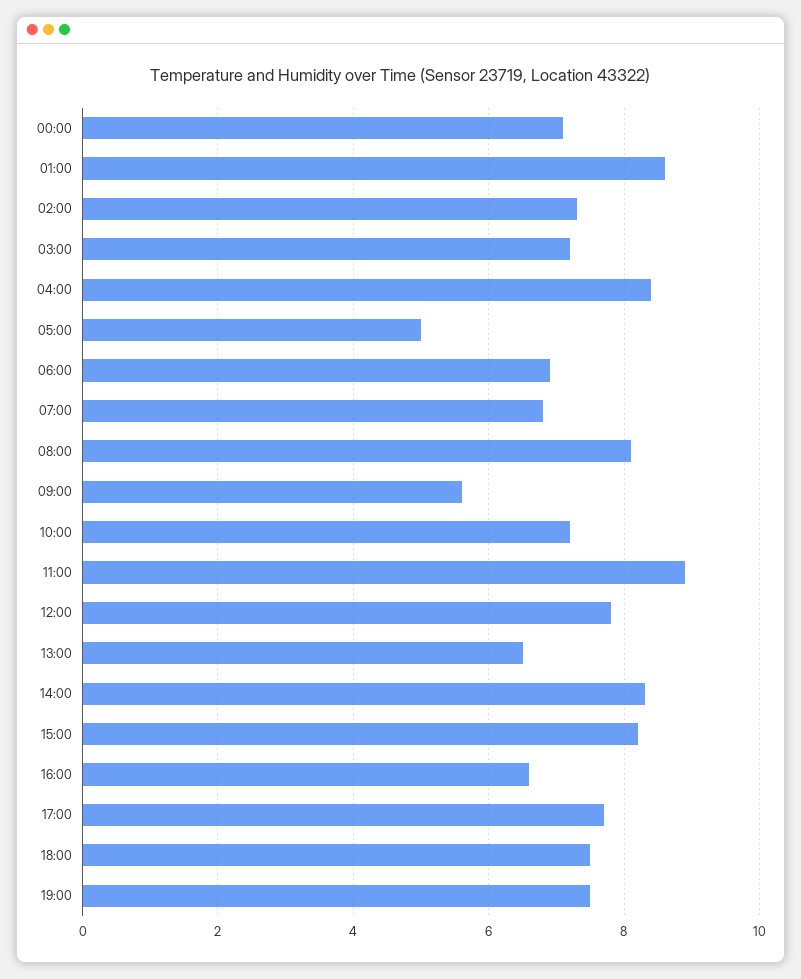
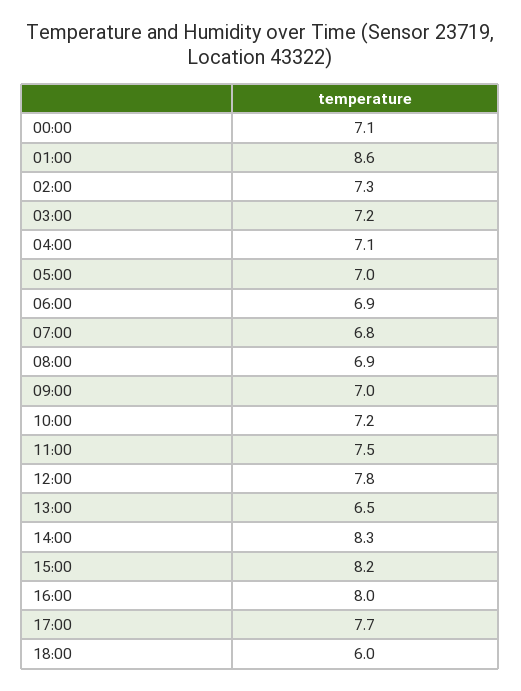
  {
    "00:00": 7.1,
    "01:00": 8.6,
    "02:00": 7.3,
    "03:00": 7.2,
-   "04:00": 8.5,
+   "04:00": 7.1,
-   "05:00": 5,
+   "05:00": 7,
    "06:00": 6.9,
    "07:00": 6.8,
-   "08:00": 8,
+   "08:00": 6.9,
-   "09:00": 5.5,
+   "09:00": 7,
    "10:00": 7.2,
-   "11:00": 9,
+   "11:00": 7.5,
    "12:00": 7.8,
    "13:00": 6.5,
    "14:00": 8.3,
    "15:00": 8.2,
-   "16:00": 6.5,
+   "16:00": 8,
    "17:00": 7.7,
-   "18:00": 7.5,
+   "18:00": 6
-   "19:00": 7.5
  }

